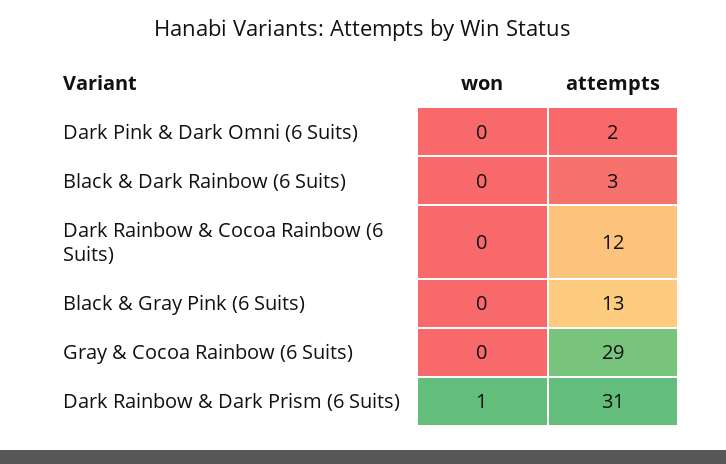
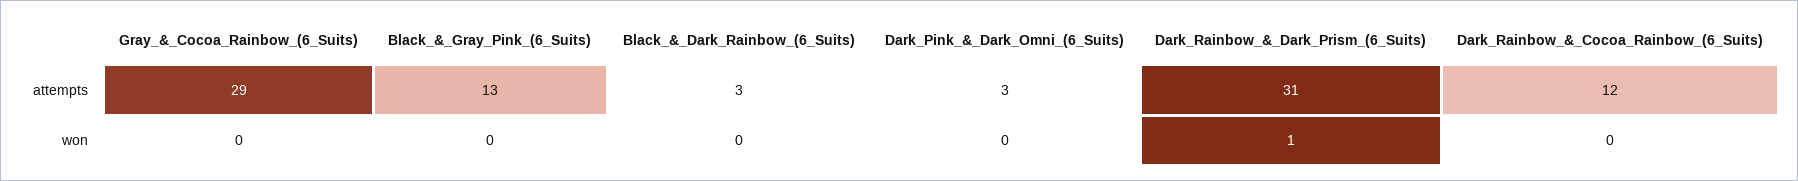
  {
    "won": {
      "Dark Pink & Dark Omni (6 Suits)": 0,
      "Black & Dark Rainbow (6 Suits)": 0,
      "Dark Rainbow & Cocoa Rainbow (6 Suits)": 0,
      "Black & Gray Pink (6 Suits)": 0,
      "Gray & Cocoa Rainbow (6 Suits)": 0,
      "Dark Rainbow & Dark Prism (6 Suits)": 1
    },
    "attempts": {
-     "Dark Pink & Dark Omni (6 Suits)": 2,
+     "Dark Pink & Dark Omni (6 Suits)": 3,
      "Black & Dark Rainbow (6 Suits)": 3,
      "Dark Rainbow & Cocoa Rainbow (6 Suits)": 12,
      "Black & Gray Pink (6 Suits)": 13,
      "Gray & Cocoa Rainbow (6 Suits)": 29,
      "Dark Rainbow & Dark Prism (6 Suits)": 31
    }
  }

